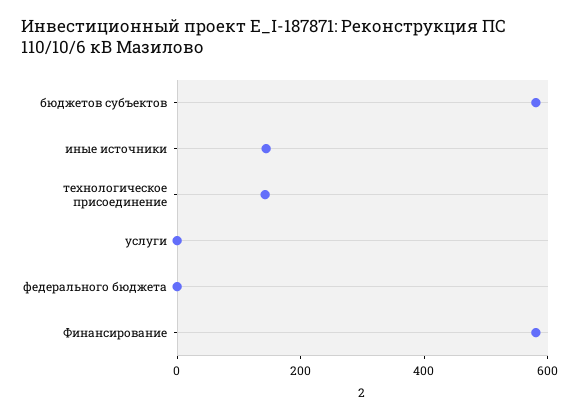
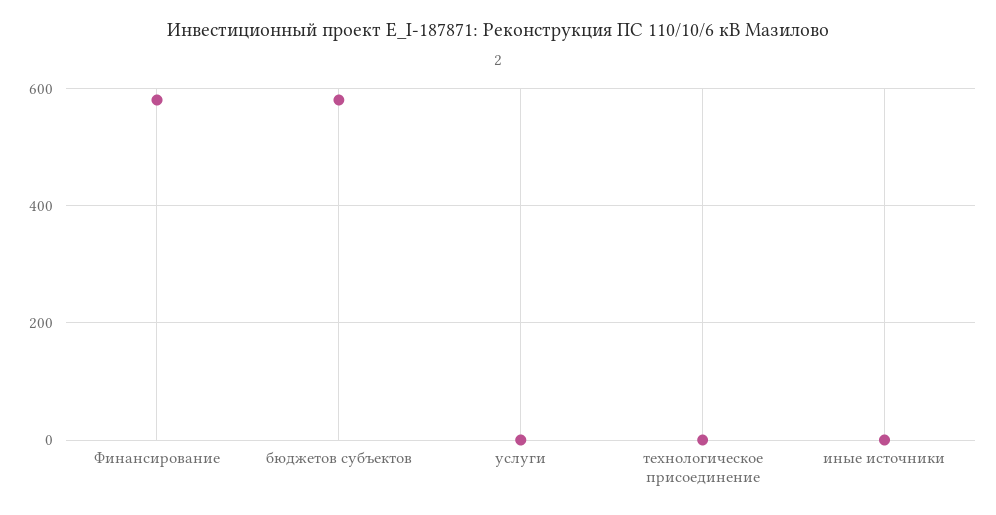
  {
    "бюджетов субъектов": 580,
-   "иные источники": 150,
+   "иные источники": 0,
-   "технологическое присоединение": 150,
+   "технологическое присоединение": 0,
    "услуги": 0,
-   "федерального бюджета": 0,
    "Финансирование": 580
  }

